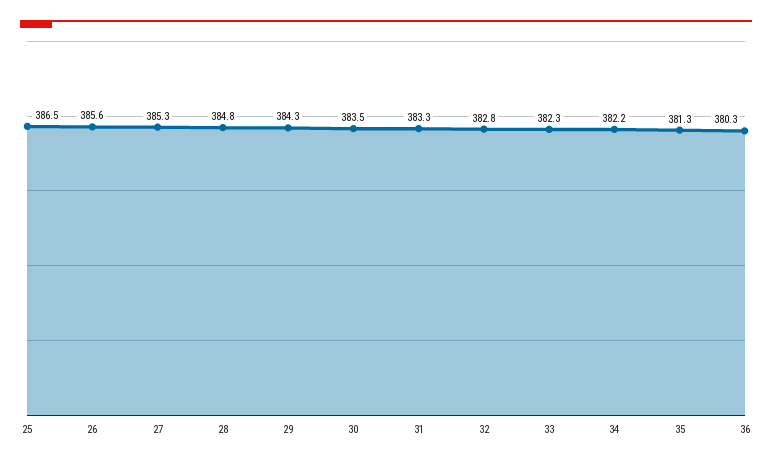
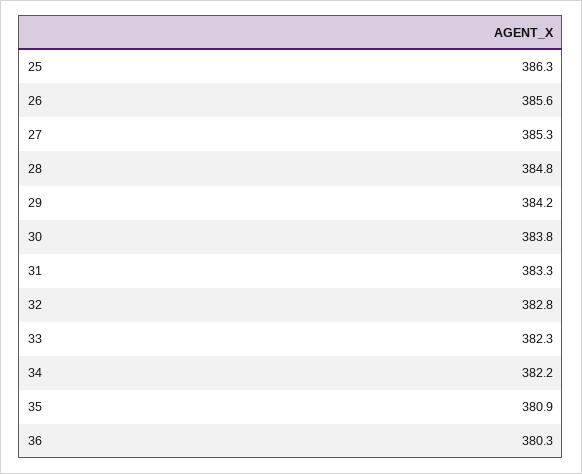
  {
-   "25": 386.5,
+   "25": 386.3,
    "26": 385.6,
    "27": 385.3,
    "28": 384.8,
-   "29": 384.3,
+   "29": 384.2,
-   "30": 383.5,
+   "30": 383.8,
    "31": 383.3,
    "32": 382.8,
    "33": 382.3,
    "34": 382.2,
-   "35": 381.3,
+   "35": 380.9,
    "36": 380.3
  }

